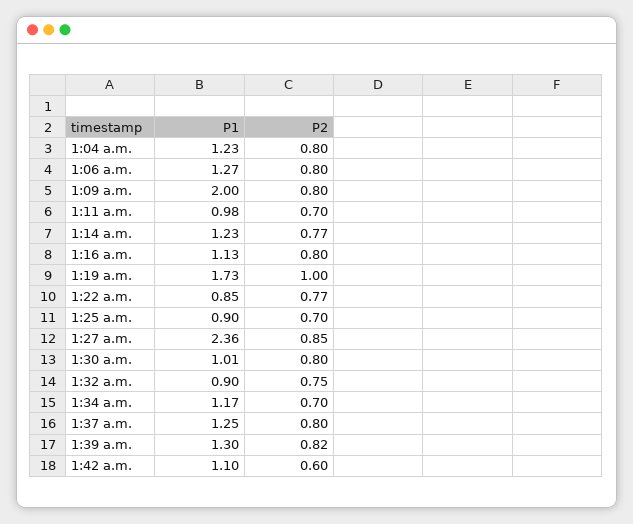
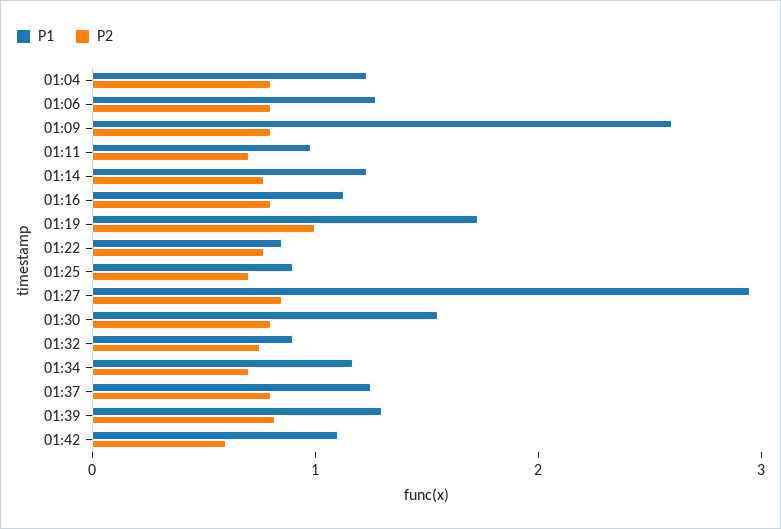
  {
    "P1": {
      "1:04 a.m.": 1.23,
      "1:06 a.m.": 1.27,
-     "1:09 a.m.": 2,
+     "1:09 a.m.": 2.6,
      "1:11 a.m.": 0.98,
      "1:14 a.m.": 1.23,
      "1:16 a.m.": 1.13,
      "1:19 a.m.": 1.73,
      "1:22 a.m.": 0.85,
      "1:25 a.m.": 0.9,
-     "1:27 a.m.": 2.36,
+     "1:27 a.m.": 3,
-     "1:30 a.m.": 1.01,
+     "1:30 a.m.": 1.6,
      "1:32 a.m.": 0.9,
      "1:34 a.m.": 1.17,
      "1:37 a.m.": 1.25,
      "1:39 a.m.": 1.3,
      "1:42 a.m.": 1.1
    },
    "P2": {
      "1:04 a.m.": 0.8,
      "1:06 a.m.": 0.8,
      "1:09 a.m.": 0.8,
      "1:11 a.m.": 0.7,
      "1:14 a.m.": 0.77,
      "1:16 a.m.": 0.8,
      "1:19 a.m.": 1,
      "1:22 a.m.": 0.77,
      "1:25 a.m.": 0.7,
      "1:27 a.m.": 0.85,
      "1:30 a.m.": 0.8,
      "1:32 a.m.": 0.75,
      "1:34 a.m.": 0.7,
      "1:37 a.m.": 0.8,
      "1:39 a.m.": 0.82,
      "1:42 a.m.": 0.6
    }
  }

